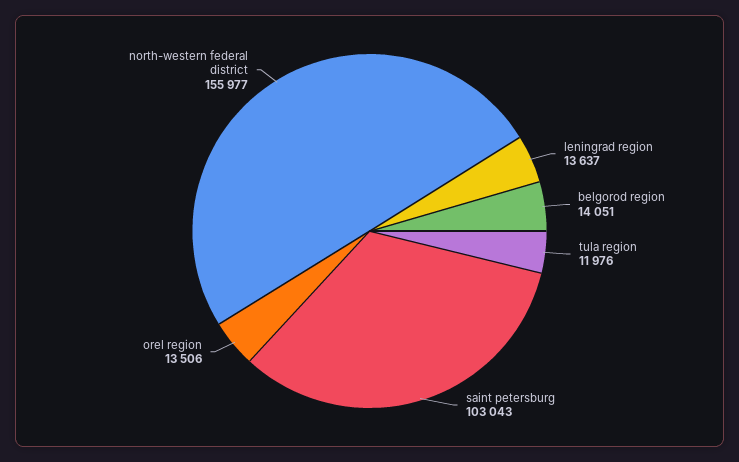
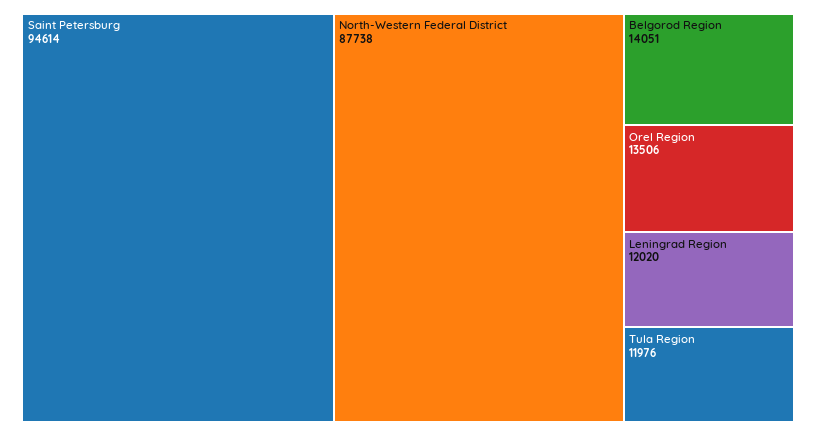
  {
-   "leningrad region": 13637,
+   "leningrad region": 12020,
    "belgorod region": 14051,
    "tula region": 11976,
-   "saint petersburg": 103043,
+   "saint petersburg": 94614,
    "orel region": 13506,
-   "north-western federal district": 155977
+   "north-western federal district": 87738
  }

